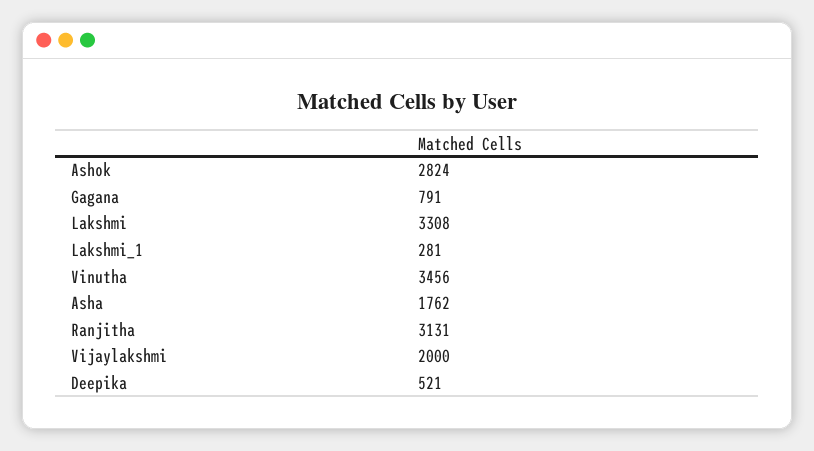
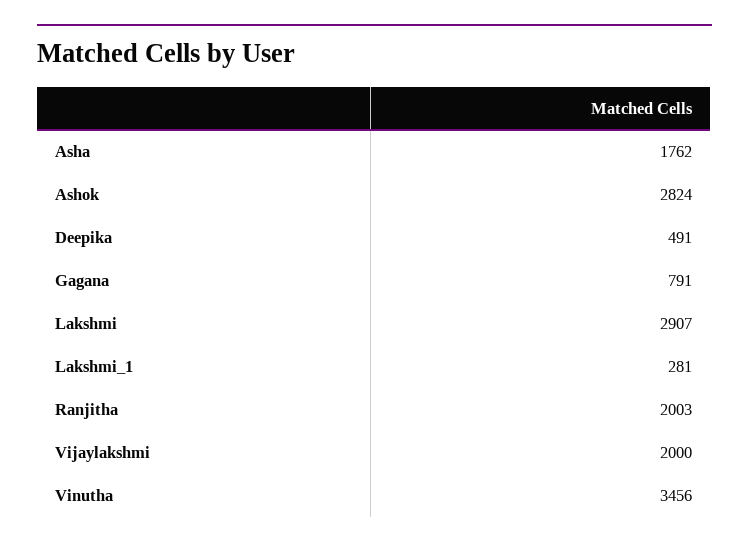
  {
    "Ashok": 2824,
    "Gagana": 791,
-   "Lakshmi": 3308,
+   "Lakshmi": 2907,
    "Lakshmi_1": 281,
    "Vinutha": 3456,
    "Asha": 1762,
-   "Ranjitha": 3131,
+   "Ranjitha": 2003,
    "Vijaylakshmi": 2000,
-   "Deepika": 521
+   "Deepika": 491
  }

